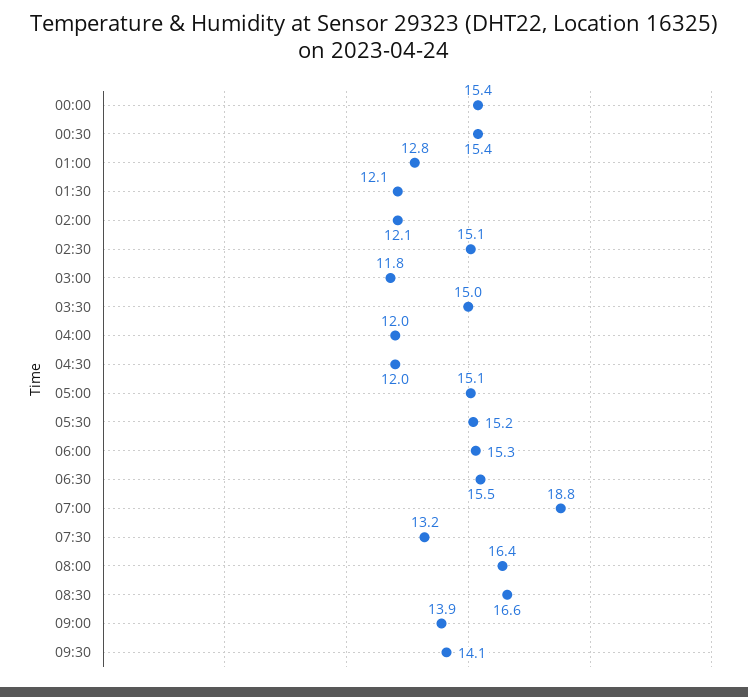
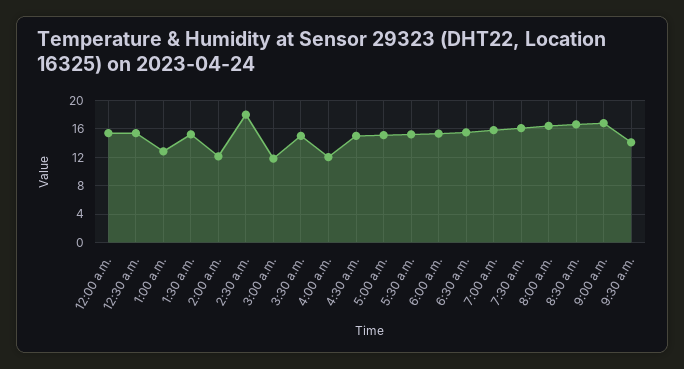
  {
    "00:00": 15.4,
    "00:30": 15.4,
    "01:00": 12.8,
-   "01:30": 12.1,
+   "01:30": 15,
    "02:00": 12.1,
-   "02:30": 15.1,
+   "02:30": 18,
    "03:00": 11.8,
    "03:30": 15,
    "04:00": 12,
-   "04:30": 12,
+   "04:30": 15,
    "05:00": 15.1,
    "05:30": 15.2,
    "06:00": 15.3,
    "06:30": 15.5,
-   "07:00": 18.8,
+   "07:00": 16,
-   "07:30": 13.2,
+   "07:30": 16,
    "08:00": 16.4,
    "08:30": 16.6,
-   "09:00": 13.9,
+   "09:00": 17,
    "09:30": 14.1
  }

